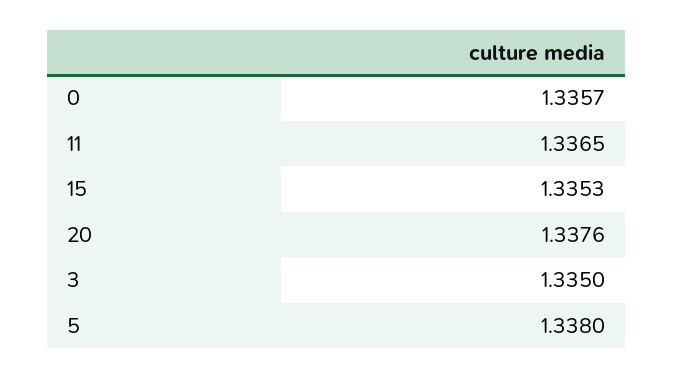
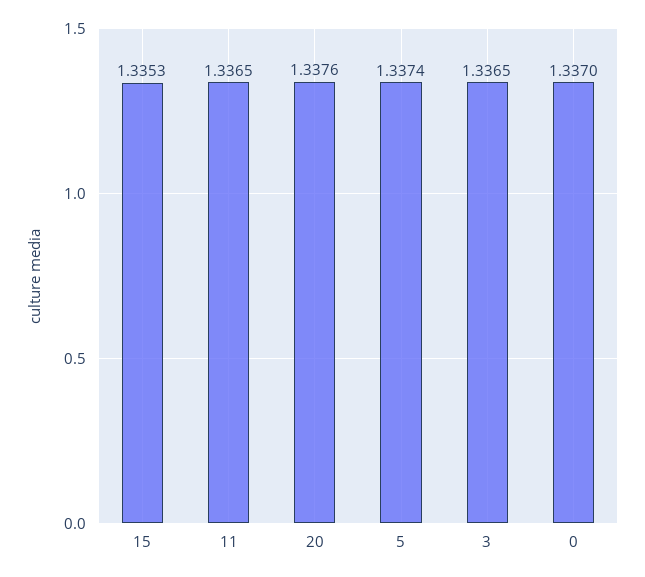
  {
-   "0": 1.3357,
+   "0": 1.337,
    "11": 1.3365,
    "15": 1.3353,
    "20": 1.3376,
-   "3": 1.335,
+   "3": 1.3365,
-   "5": 1.338
+   "5": 1.3374
  }

